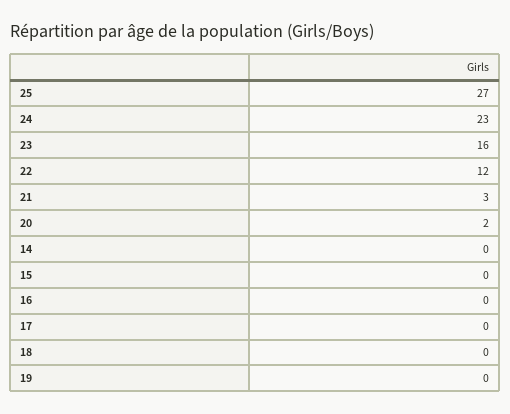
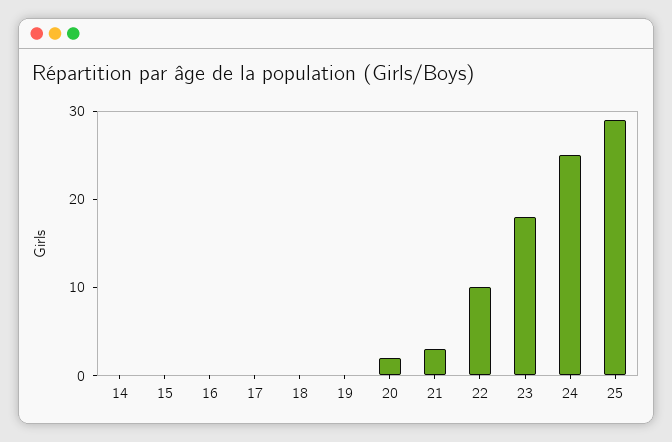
  {
-   "25": 27,
+   "25": 29,
-   "24": 23,
+   "24": 25,
-   "23": 16,
+   "23": 18,
-   "22": 12,
+   "22": 10,
    "21": 3,
    "20": 2,
    "14": 0,
    "15": 0,
    "16": 0,
    "17": 0,
    "18": 0,
    "19": 0
  }

